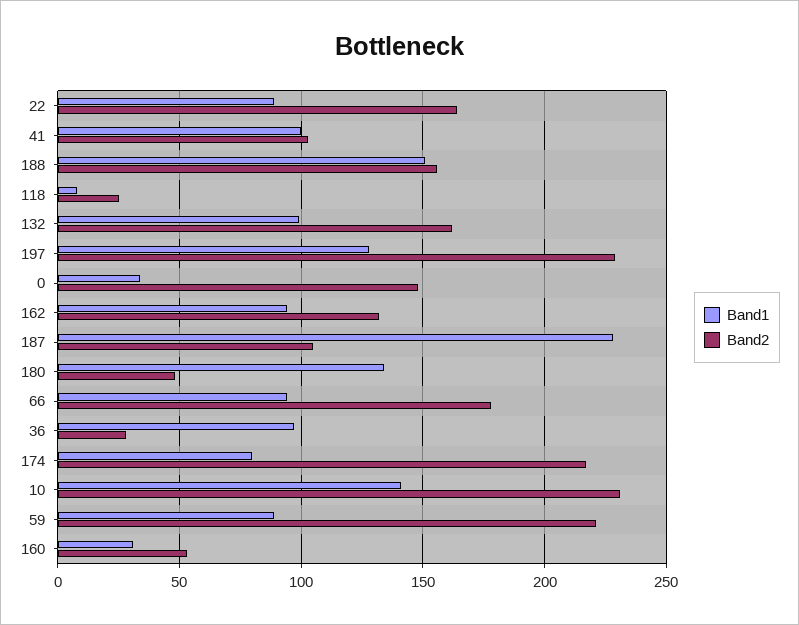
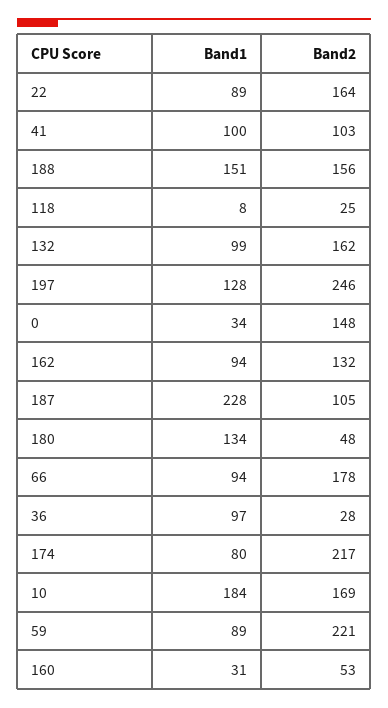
  {
    "Band1": {
      "22": 89,
      "41": 100,
      "188": 151,
      "118": 8,
      "132": 99,
      "197": 128,
      "0": 34,
      "162": 94,
      "187": 228,
      "180": 134,
      "66": 94,
      "36": 97,
      "174": 80,
-     "10": 140,
+     "10": 184,
      "59": 89,
      "160": 31
    },
    "Band2": {
      "22": 164,
      "41": 103,
      "188": 156,
      "118": 25,
      "132": 162,
-     "197": 230,
+     "197": 246,
      "0": 148,
      "162": 132,
      "187": 105,
      "180": 48,
      "66": 178,
      "36": 28,
      "174": 217,
-     "10": 230,
+     "10": 169,
      "59": 221,
      "160": 53
    }
  }

